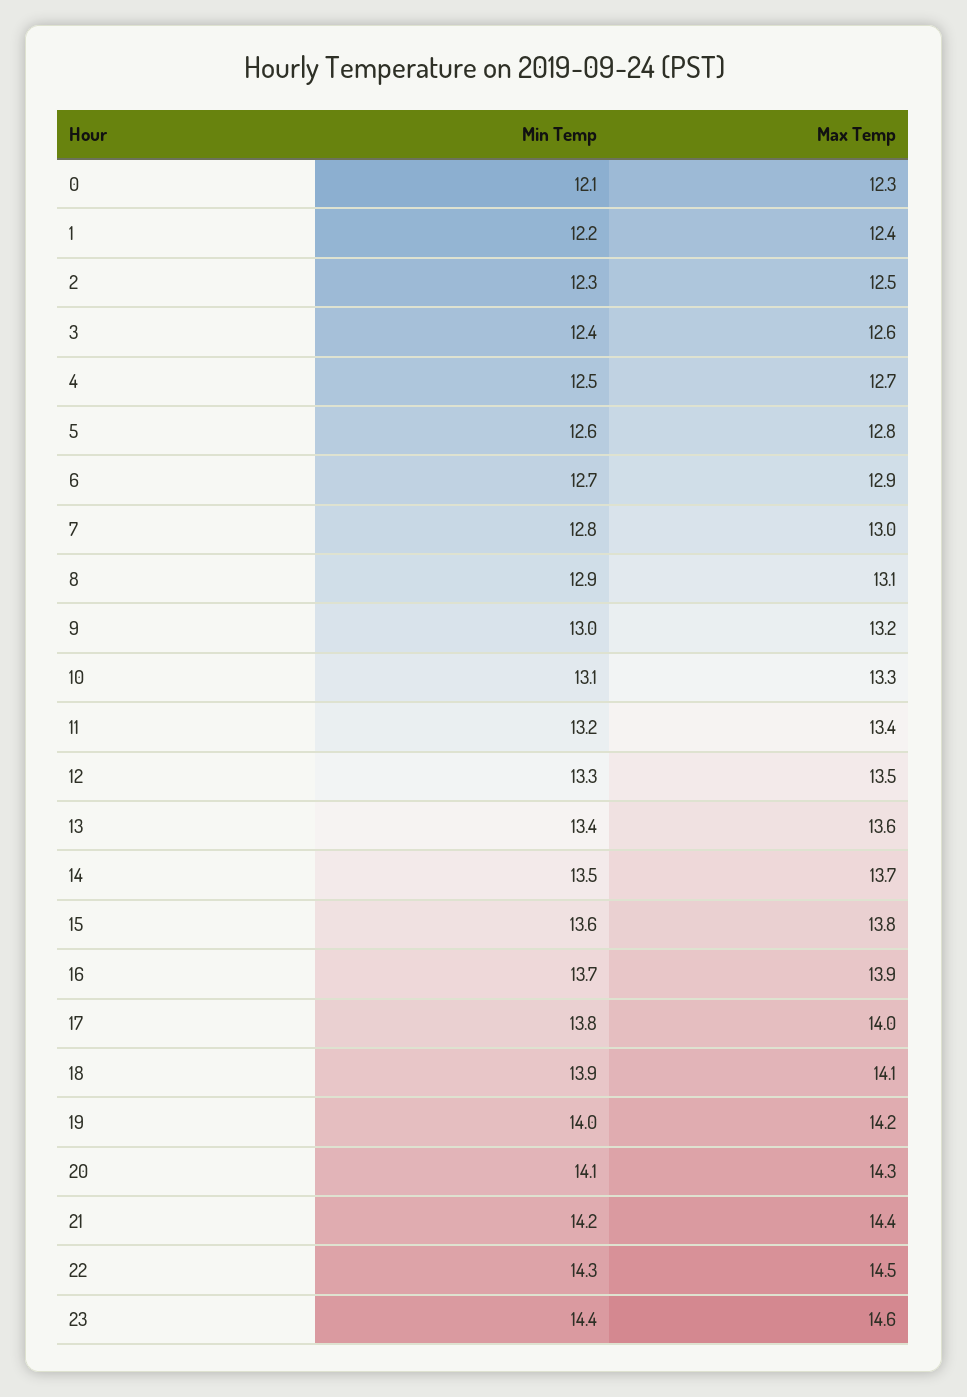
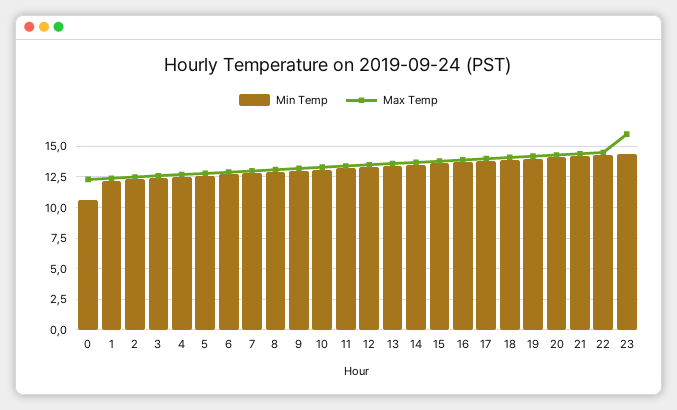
  {
    "Min Temp": {
-     "0": 12.1,
+     "0": 10.5,
      "1": 12.2,
      "2": 12.3,
      "3": 12.4,
      "4": 12.5,
      "5": 12.6,
      "6": 12.7,
      "7": 12.8,
      "8": 12.9,
      "9": 13,
      "10": 13.1,
      "11": 13.2,
      "12": 13.3,
      "13": 13.4,
      "14": 13.5,
      "15": 13.6,
      "16": 13.7,
      "17": 13.8,
      "18": 13.9,
      "19": 14,
      "20": 14.1,
      "21": 14.2,
      "22": 14.3,
      "23": 14.4
    },
    "Max Temp": {
      "0": 12.3,
      "1": 12.4,
      "2": 12.5,
      "3": 12.6,
      "4": 12.7,
      "5": 12.8,
      "6": 12.9,
      "7": 13,
      "8": 13.1,
      "9": 13.2,
      "10": 13.3,
      "11": 13.4,
      "12": 13.5,
      "13": 13.6,
      "14": 13.7,
      "15": 13.8,
      "16": 13.9,
      "17": 14,
      "18": 14.1,
      "19": 14.2,
      "20": 14.3,
      "21": 14.4,
      "22": 14.5,
-     "23": 14.6
+     "23": 16
    }
  }

